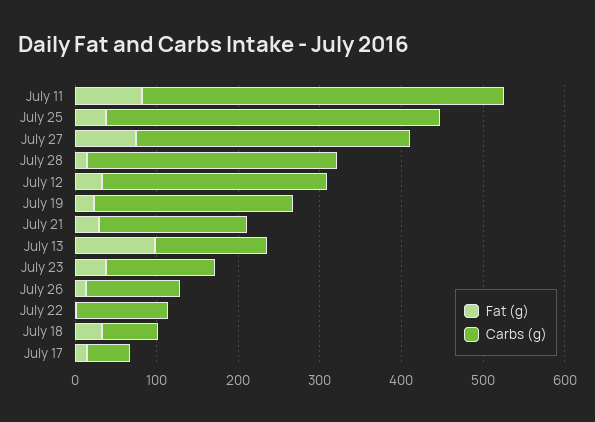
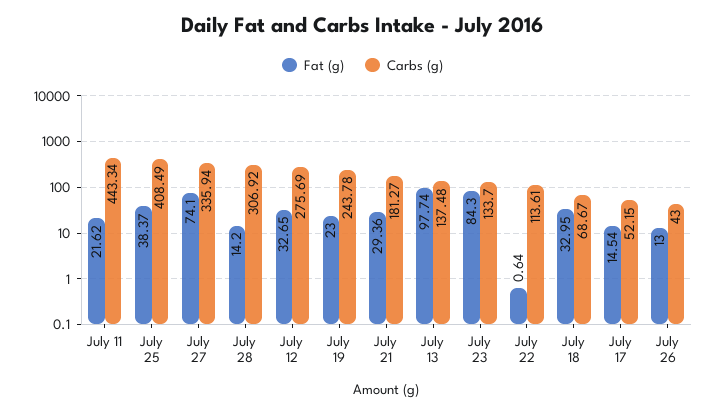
  {
    "Fat (g)": {
-     "July 11": 80,
+     "July 11": 21.62,
      "July 25": 38.37,
      "July 27": 74.1,
      "July 28": 14.2,
      "July 12": 32.65,
      "July 19": 23,
      "July 21": 29.36,
      "July 13": 97.74,
-     "July 23": 40,
+     "July 23": 84.3,
      "July 26": 13,
      "July 22": 0.64,
      "July 18": 32.95,
      "July 17": 14.54
    },
    "Carbs (g)": {
      "July 11": 443.34,
      "July 25": 408.49,
      "July 27": 335.94,
      "July 28": 306.92,
      "July 12": 275.69,
      "July 19": 243.78,
      "July 21": 181.27,
      "July 13": 137.48,
      "July 23": 133.7,
-     "July 26": 120,
+     "July 26": 43,
      "July 22": 113.61,
      "July 18": 68.67,
      "July 17": 52.15
    }
  }

